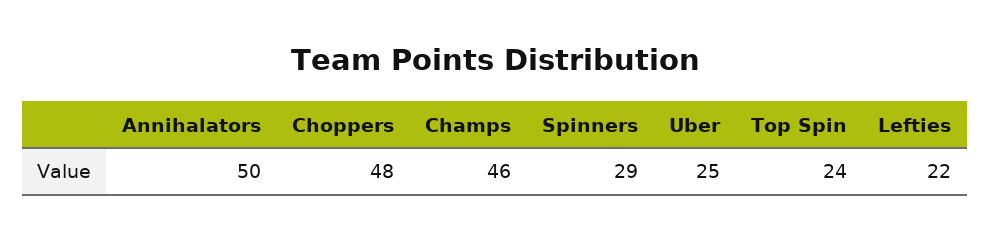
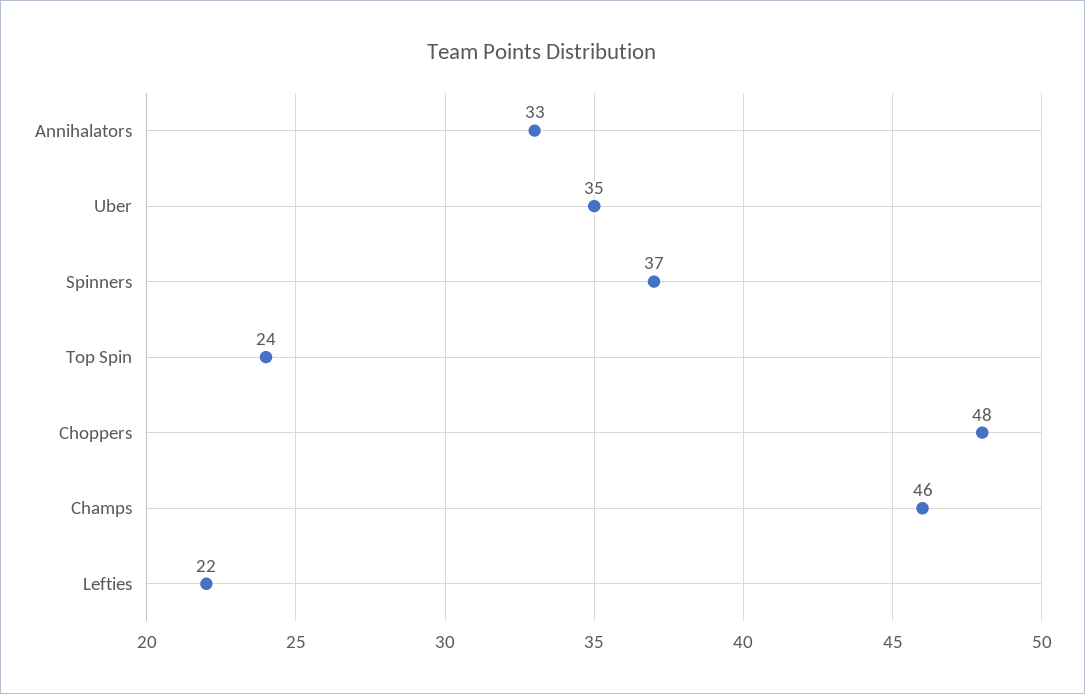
  {
-   "Annihalators": 50,
+   "Annihalators": 33,
    "Choppers": 48,
    "Champs": 46,
-   "Spinners": 29,
+   "Spinners": 37,
-   "Uber": 25,
+   "Uber": 35,
    "Top Spin": 24,
    "Lefties": 22
  }

